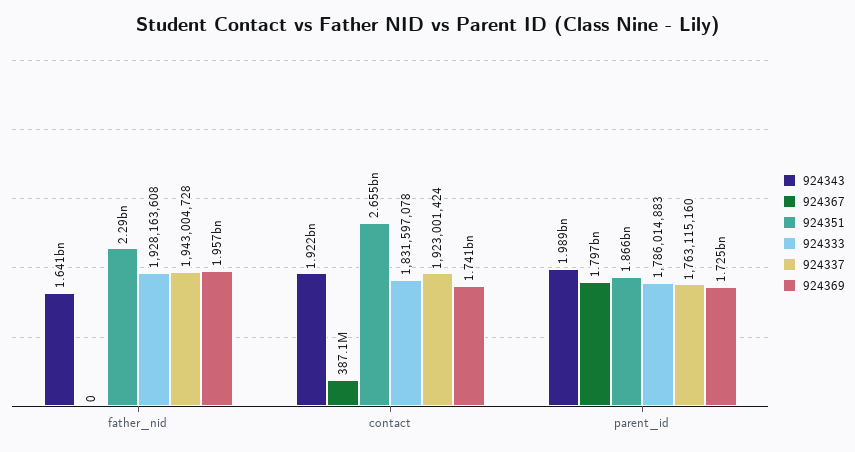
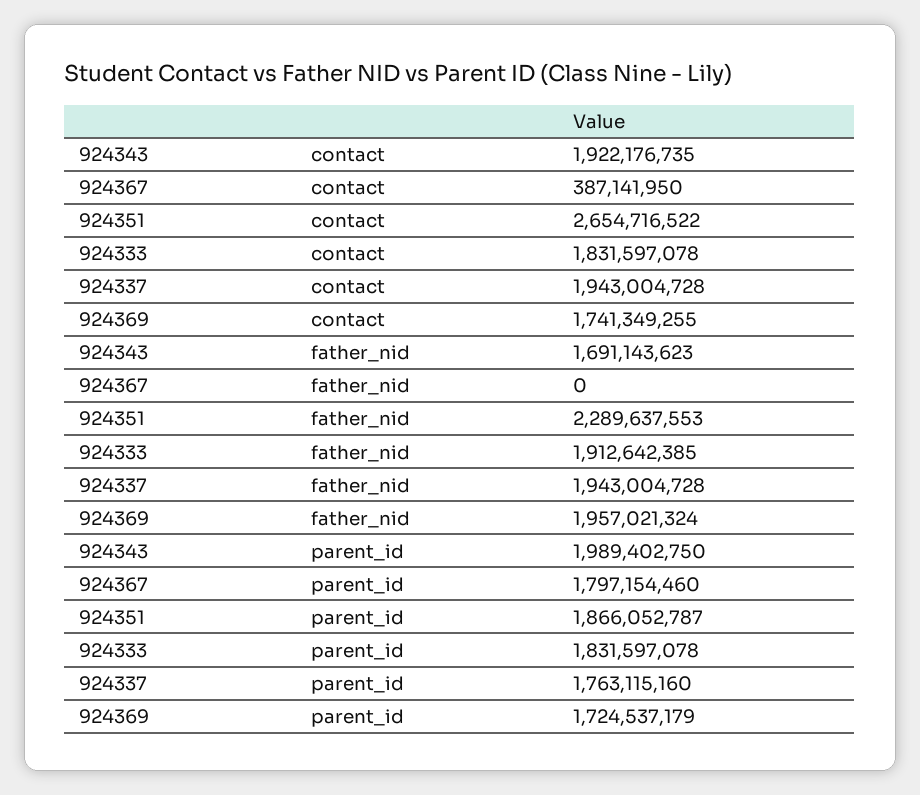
  {
    "924343": {
-     "father_nid": 1641000000,
+     "father_nid": 1691143623,
      "contact": 1922176735,
      "parent_id": 1989402750
    },
    "924367": {
      "father_nid": 0,
      "contact": 387141950,
      "parent_id": 1797154460
    },
    "924351": {
      "father_nid": 2289637553,
      "contact": 2654716522,
      "parent_id": 1866052787
    },
    "924333": {
-     "father_nid": 1928163608,
+     "father_nid": 1912642385,
      "contact": 1831597078,
-     "parent_id": 1786014883
+     "parent_id": 1831597078
    },
    "924337": {
      "father_nid": 1943004728,
-     "contact": 1923001424,
+     "contact": 1943004728,
      "parent_id": 1763115160
    },
    "924369": {
      "father_nid": 1957021324,
      "contact": 1741349255,
      "parent_id": 1724537179
    }
  }

